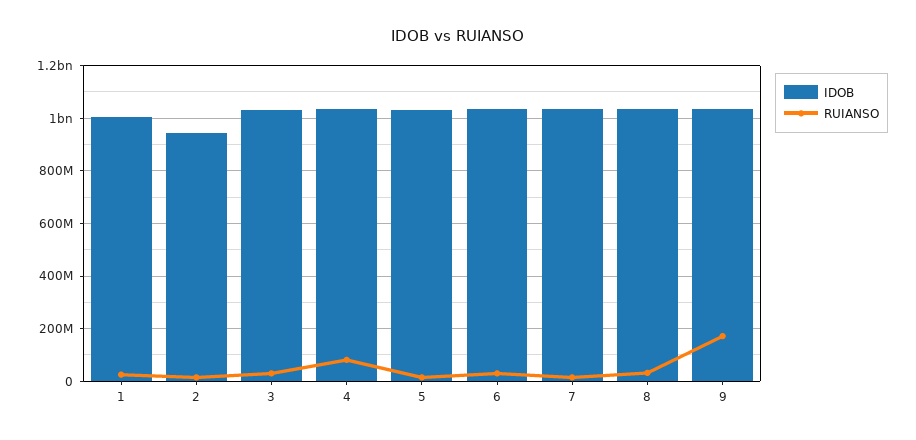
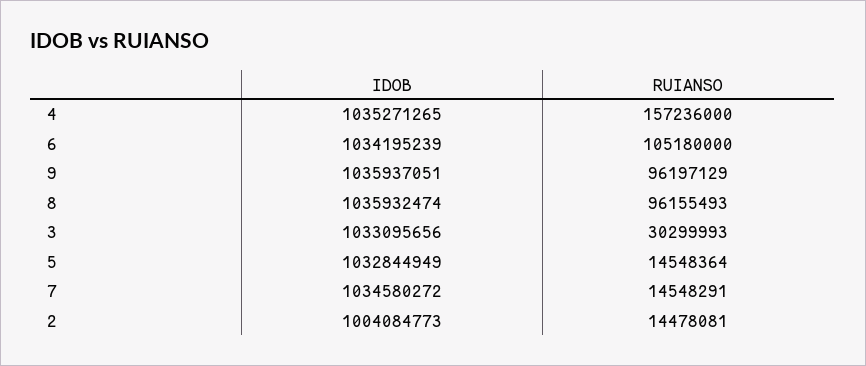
  {
    "IDOB": {
-     "1": 1000000000,
-     "2": 950000000,
+     "2": 1004084773,
      "3": 1033095656,
      "4": 1035271265,
      "5": 1032844949,
      "6": 1034195239,
      "7": 1034580272,
      "8": 1035932474,
      "9": 1035937051
    },
    "RUIANSO": {
-     "1": 25000000,
      "2": 14478081,
      "3": 30299993,
-     "4": 75000000,
+     "4": 157236000,
      "5": 14548364,
-     "6": 25000000,
+     "6": 105180000,
      "7": 14548291,
-     "8": 25000000,
+     "8": 96155493,
-     "9": 175000000
+     "9": 96197129
    }
  }

